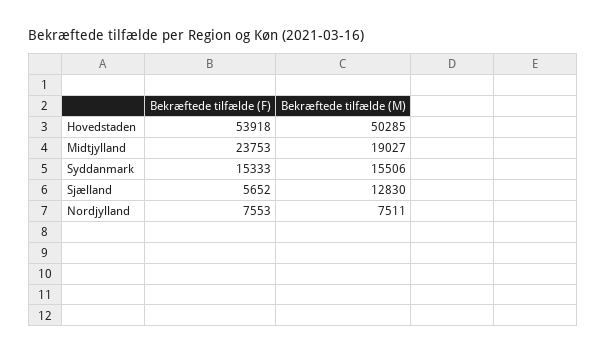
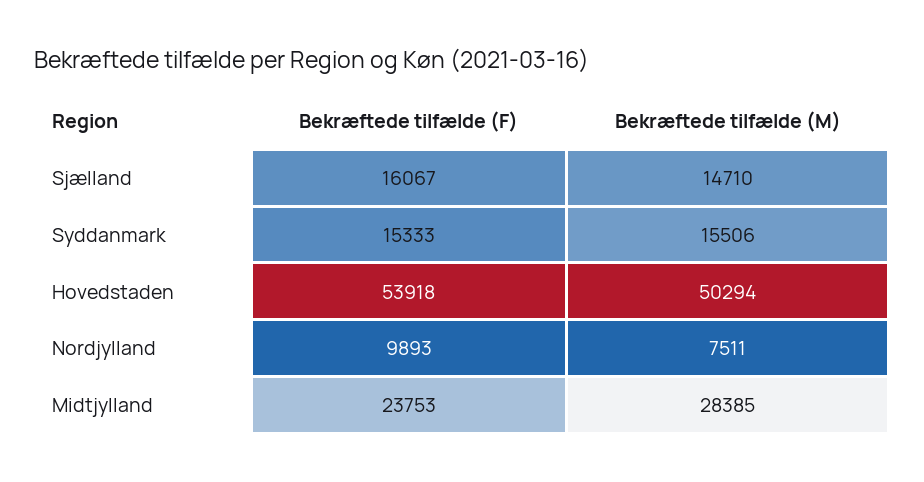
  {
    "Bekræftede tilfælde (F)": {
      "Hovedstaden": 53918,
      "Midtjylland": 23753,
      "Syddanmark": 15333,
-     "Sjælland": 5652,
+     "Sjælland": 16067,
-     "Nordjylland": 7553
+     "Nordjylland": 9893
    },
    "Bekræftede tilfælde (M)": {
-     "Hovedstaden": 50285,
+     "Hovedstaden": 50294,
-     "Midtjylland": 19027,
+     "Midtjylland": 28385,
      "Syddanmark": 15506,
-     "Sjælland": 12830,
+     "Sjælland": 14710,
      "Nordjylland": 7511
    }
  }

